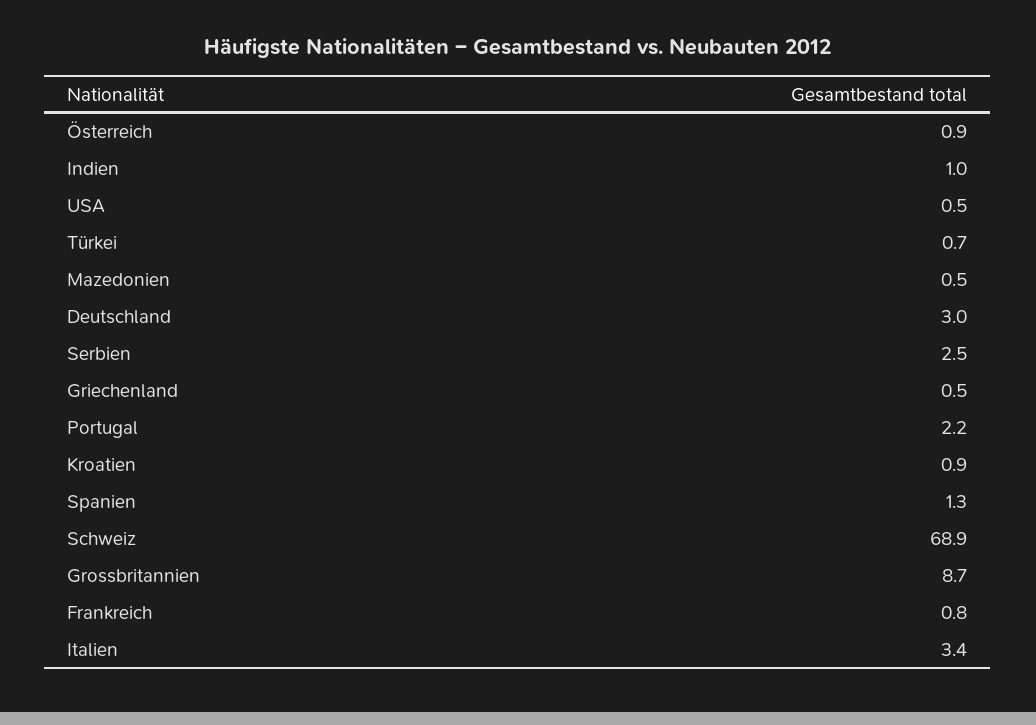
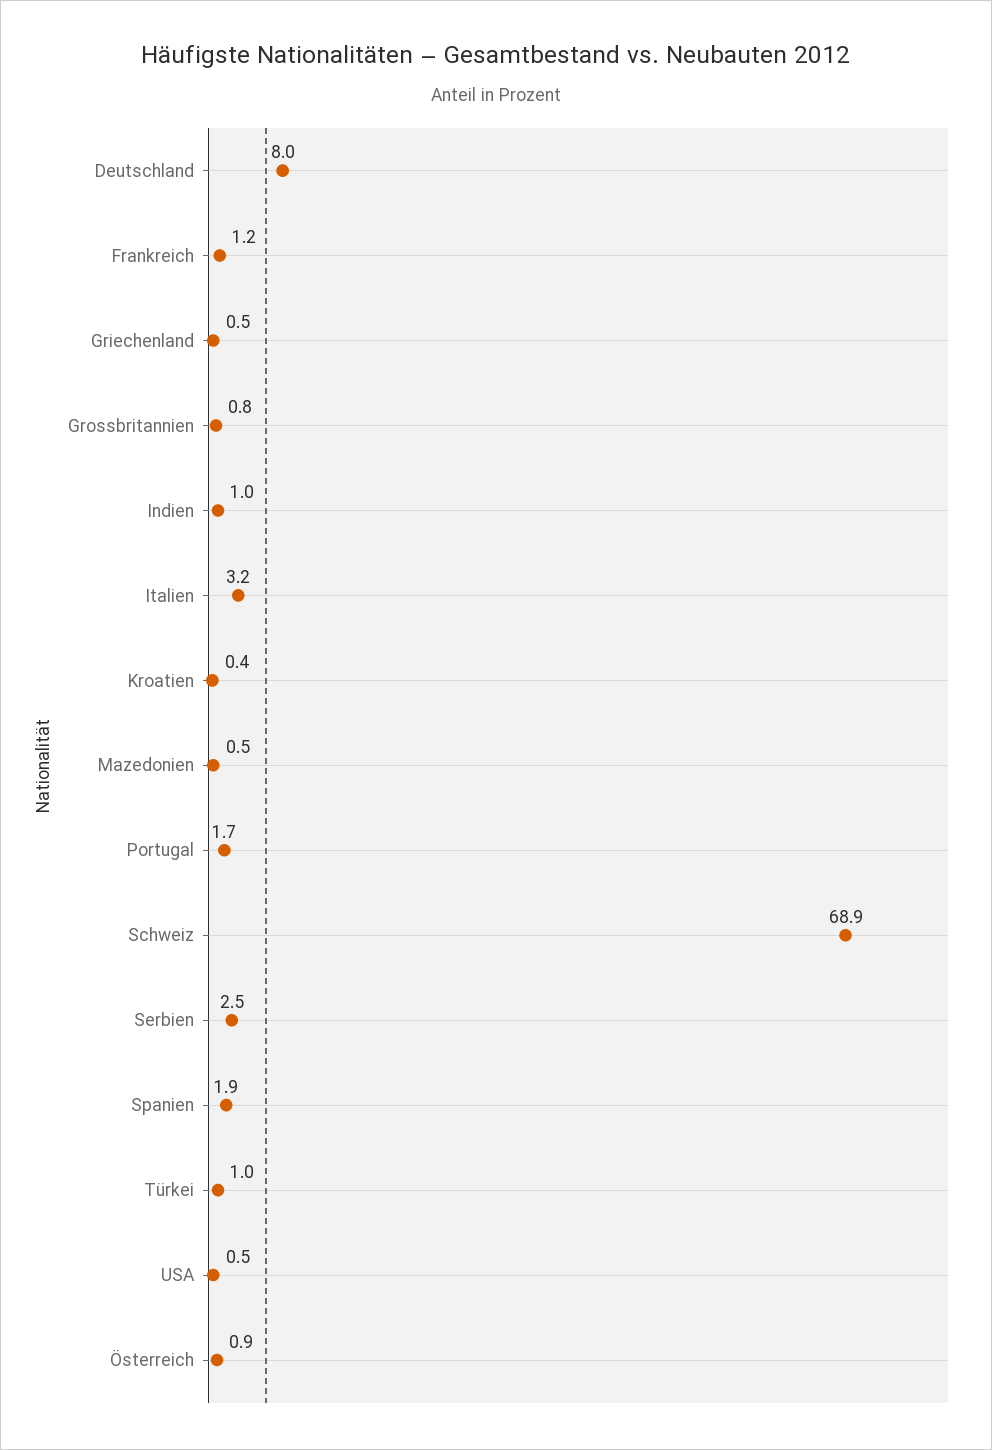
  {
    "Österreich": 0.9,
    "Indien": 1,
    "USA": 0.5,
-   "Türkei": 0.7,
+   "Türkei": 1,
    "Mazedonien": 0.5,
-   "Deutschland": 3,
+   "Deutschland": 8,
    "Serbien": 2.5,
    "Griechenland": 0.5,
-   "Portugal": 2.2,
+   "Portugal": 1.7,
-   "Kroatien": 0.9,
+   "Kroatien": 0.4,
-   "Spanien": 1.3,
+   "Spanien": 1.9,
    "Schweiz": 68.9,
-   "Grossbritannien": 8.7,
+   "Grossbritannien": 0.8,
-   "Frankreich": 0.8,
+   "Frankreich": 1.2,
-   "Italien": 3.4
+   "Italien": 3.2
  }

